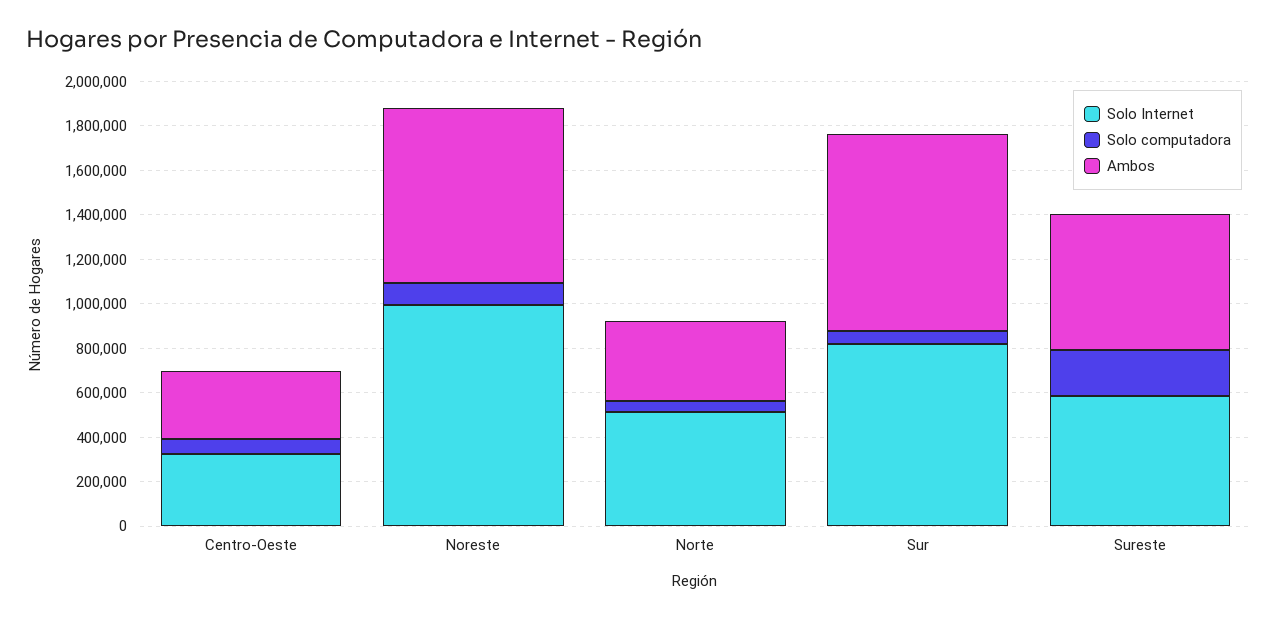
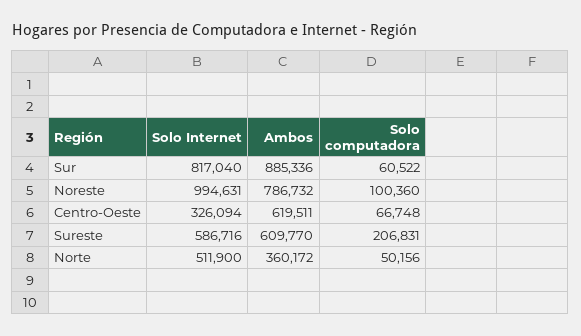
  {
    "Solo Internet": {
      "Centro-Oeste": 326094,
      "Noreste": 994631,
      "Norte": 511900,
      "Sur": 817040,
      "Sureste": 586716
    },
    "Solo computadora": {
      "Centro-Oeste": 66748,
      "Noreste": 100360,
      "Norte": 50156,
      "Sur": 60522,
      "Sureste": 206831
    },
    "Ambos": {
-     "Centro-Oeste": 300000,
+     "Centro-Oeste": 619511,
      "Noreste": 786732,
      "Norte": 360172,
      "Sur": 885336,
      "Sureste": 609770
    }
  }

